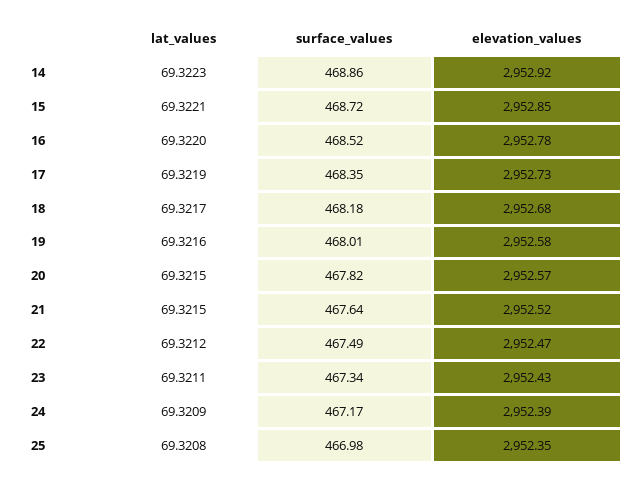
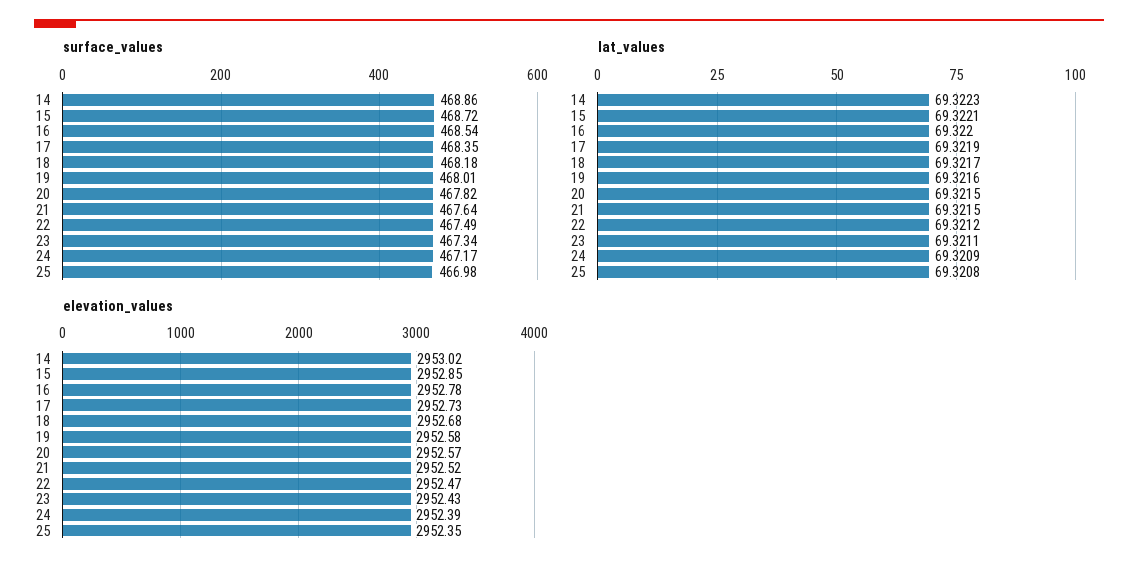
  {
    "lat_values": {
      "14": 69.3223,
      "15": 69.3221,
      "16": 69.322,
      "17": 69.3219,
      "18": 69.3217,
      "19": 69.3216,
      "20": 69.3215,
      "21": 69.3215,
      "22": 69.3212,
      "23": 69.3211,
      "24": 69.3209,
      "25": 69.3208
    },
    "surface_values": {
      "14": 468.86,
      "15": 468.72,
-     "16": 468.52,
+     "16": 468.54,
      "17": 468.35,
      "18": 468.18,
      "19": 468.01,
      "20": 467.82,
      "21": 467.64,
      "22": 467.49,
      "23": 467.34,
      "24": 467.17,
      "25": 466.98
    },
    "elevation_values": {
-     "14": 2952.92,
+     "14": 2953.02,
      "15": 2952.85,
      "16": 2952.78,
      "17": 2952.73,
      "18": 2952.68,
      "19": 2952.58,
      "20": 2952.57,
      "21": 2952.52,
      "22": 2952.47,
      "23": 2952.43,
      "24": 2952.39,
      "25": 2952.35
    }
  }

